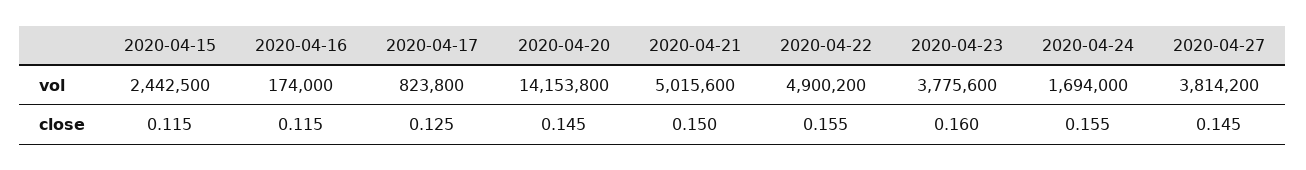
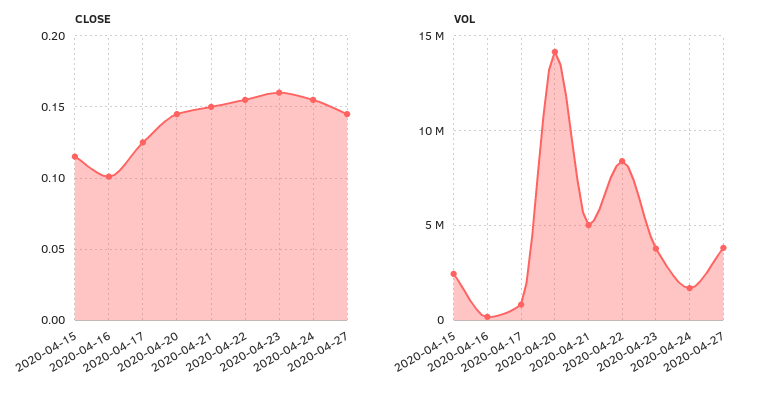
  {
    "vol": {
      "2020-04-15": 2442500,
      "2020-04-16": 174000,
      "2020-04-17": 823800,
      "2020-04-20": 14153800,
      "2020-04-21": 5015600,
-     "2020-04-22": 4900200,
+     "2020-04-22": 8500000,
      "2020-04-23": 3775600,
      "2020-04-24": 1694000,
      "2020-04-27": 3814200
    },
    "close": {
      "2020-04-15": 0.115,
-     "2020-04-16": 0.115,
+     "2020-04-16": 0.1,
      "2020-04-17": 0.125,
      "2020-04-20": 0.145,
      "2020-04-21": 0.15,
      "2020-04-22": 0.155,
      "2020-04-23": 0.16,
      "2020-04-24": 0.155,
      "2020-04-27": 0.145
    }
  }

